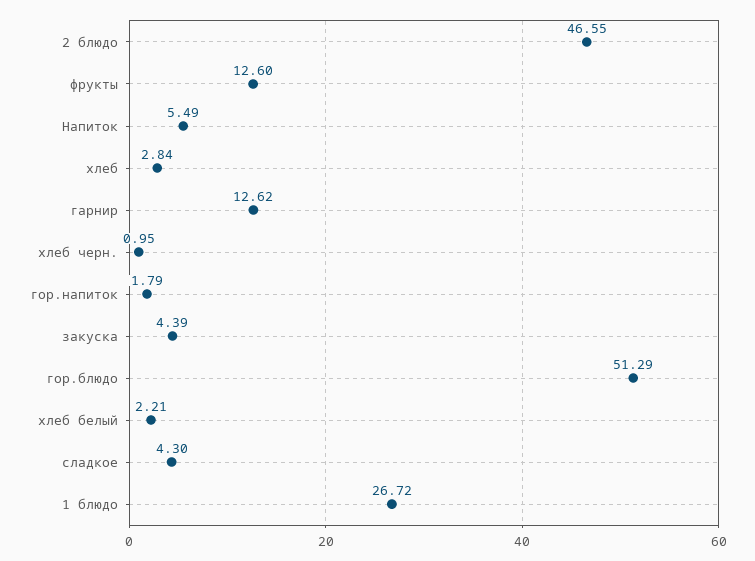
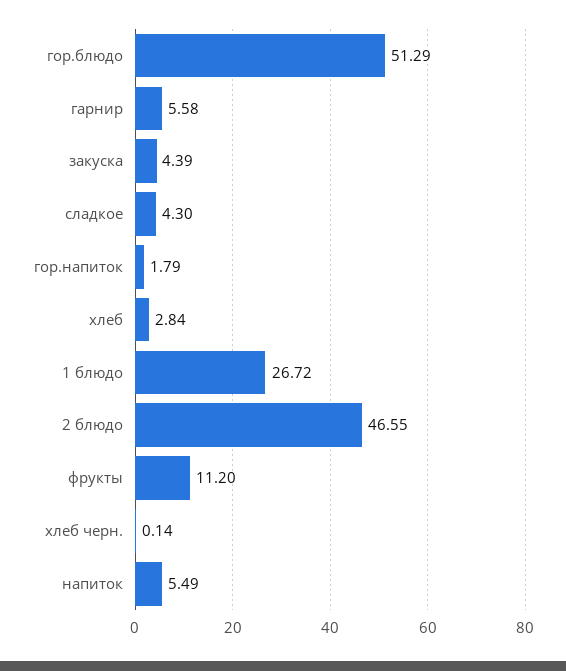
  {
    "2 блюдо": 46.55,
-   "фрукты": 12.6,
+   "фрукты": 11.2,
    "Напиток": 5.49,
    "хлеб": 2.84,
-   "гарнир": 12.62,
+   "гарнир": 5.58,
-   "хлеб черн.": 0.95,
+   "хлеб черн.": 0.14,
    "гор.напиток": 1.79,
    "закуска": 4.39,
    "гор.блюдо": 51.29,
-   "хлеб белый": 2.21,
    "сладкое": 4.3,
    "1 блюдо": 26.72
  }

